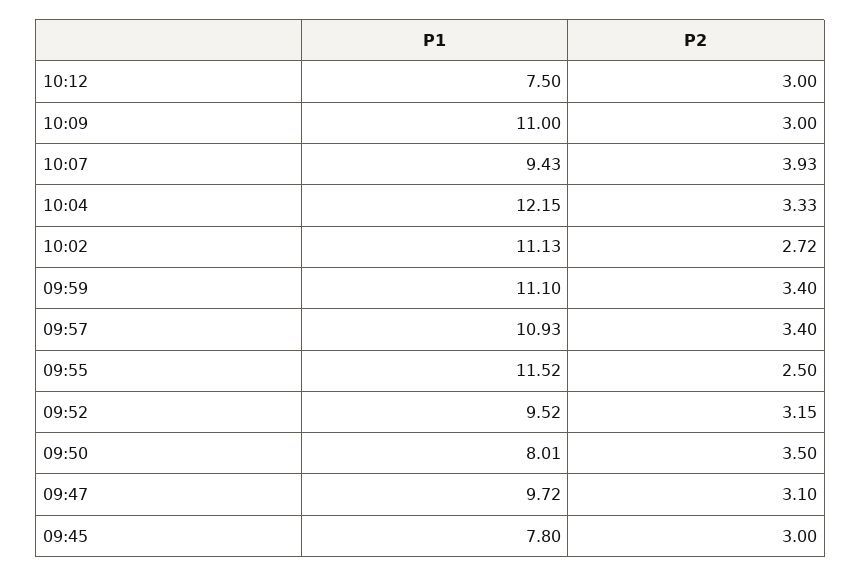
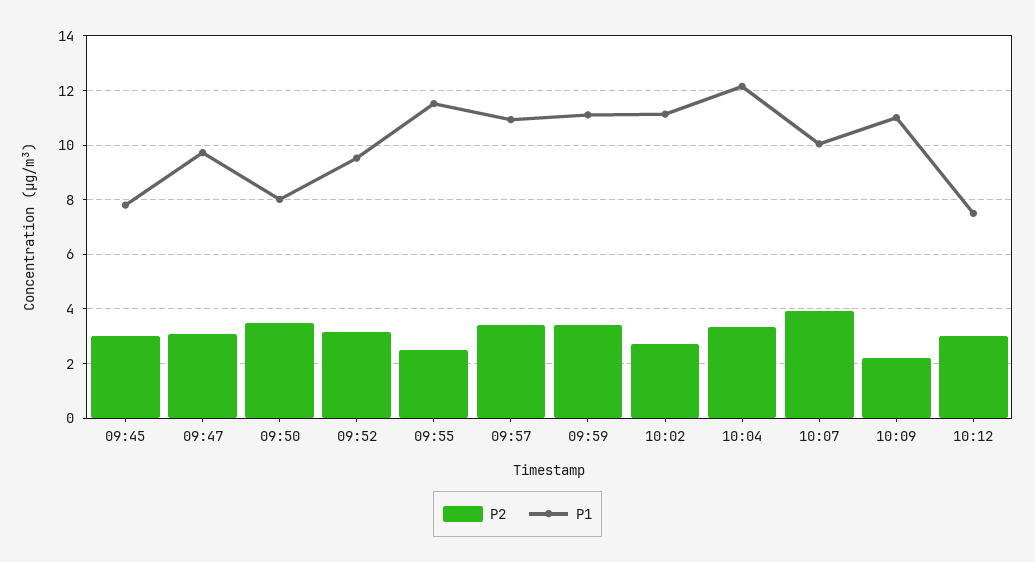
  {
    "P1": {
      "10:12": 7.5,
      "10:09": 11,
-     "10:07": 9.43,
+     "10:07": 10,
      "10:04": 12.15,
      "10:02": 11.13,
      "09:59": 11.1,
      "09:57": 10.93,
      "09:55": 11.52,
      "09:52": 9.52,
      "09:50": 8.01,
      "09:47": 9.72,
      "09:45": 7.8
    },
    "P2": {
      "10:12": 3,
-     "10:09": 3,
+     "10:09": 2.25,
      "10:07": 3.93,
      "10:04": 3.33,
      "10:02": 2.72,
      "09:59": 3.4,
      "09:57": 3.4,
      "09:55": 2.5,
      "09:52": 3.15,
      "09:50": 3.5,
      "09:47": 3.1,
      "09:45": 3
    }
  }

